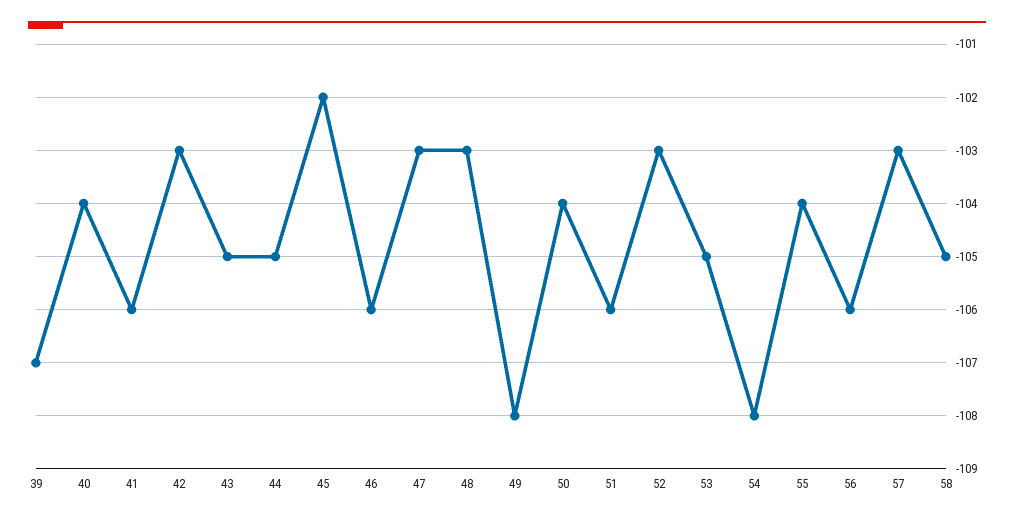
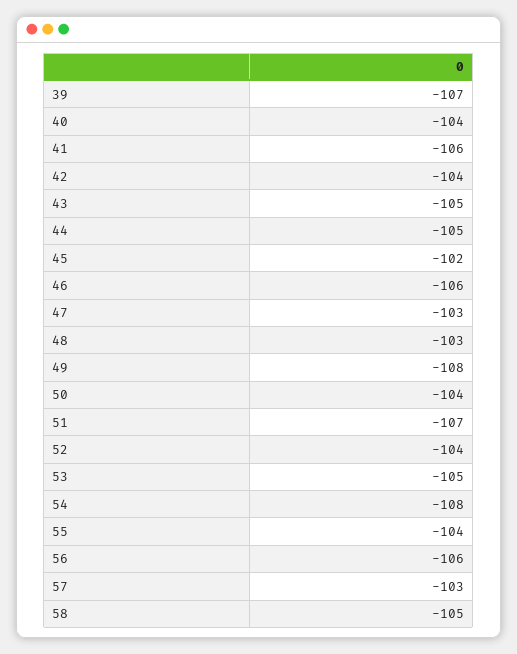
  {
    "39": -107,
    "40": -104,
    "41": -106,
-   "42": -103,
+   "42": -104,
    "43": -105,
    "44": -105,
    "45": -102,
    "46": -106,
    "47": -103,
    "48": -103,
    "49": -108,
    "50": -104,
-   "51": -106,
+   "51": -107,
-   "52": -103,
+   "52": -104,
    "53": -105,
    "54": -108,
    "55": -104,
    "56": -106,
    "57": -103,
    "58": -105
  }

